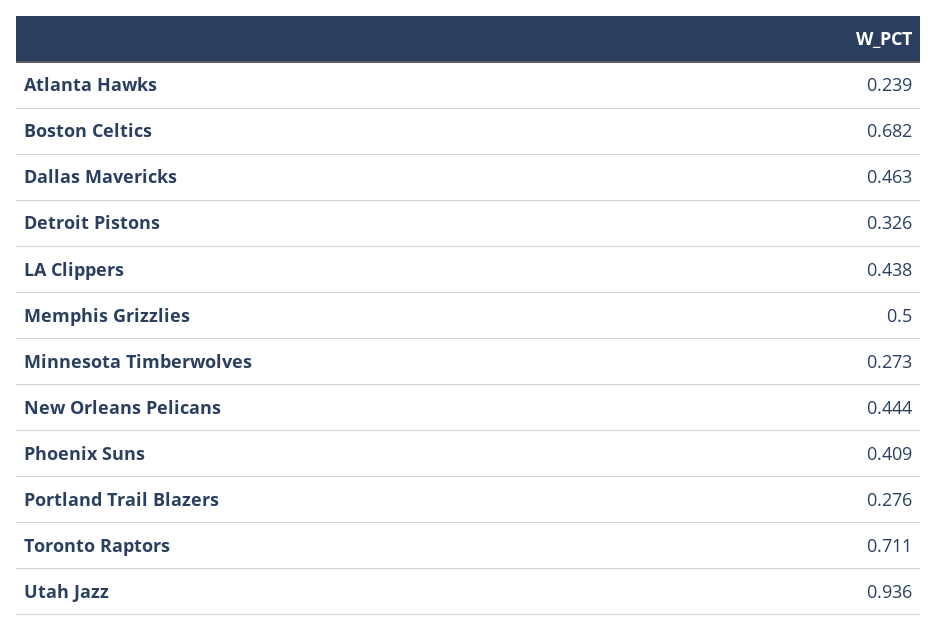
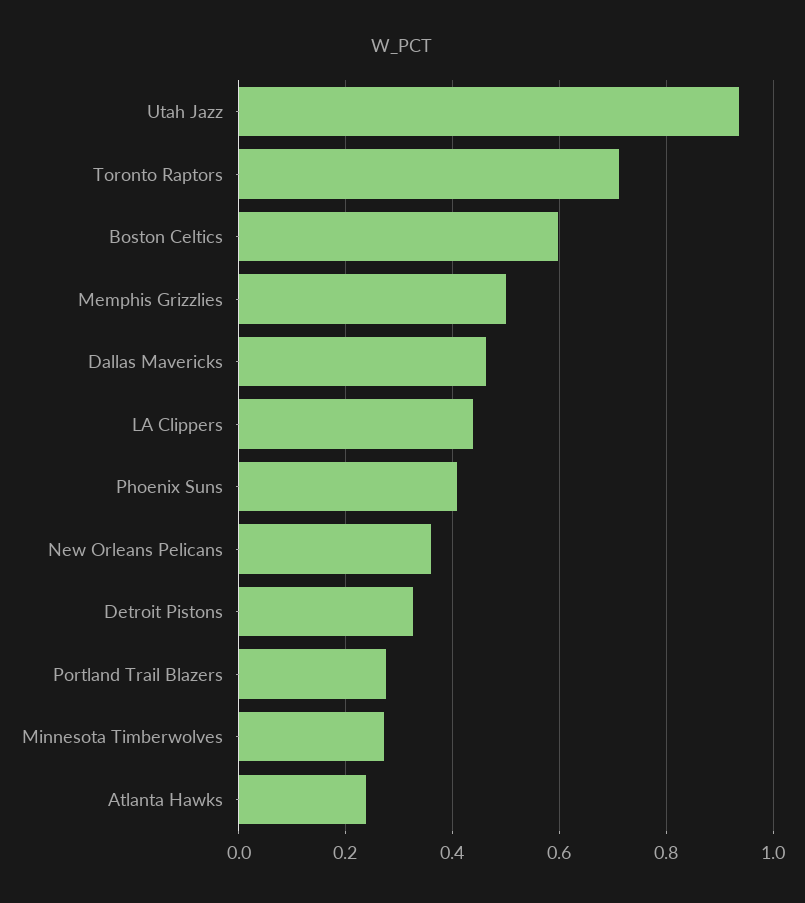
  {
    "Atlanta Hawks": 0.239,
-   "Boston Celtics": 0.682,
+   "Boston Celtics": 0.6,
    "Dallas Mavericks": 0.463,
    "Detroit Pistons": 0.326,
    "LA Clippers": 0.438,
    "Memphis Grizzlies": 0.5,
    "Minnesota Timberwolves": 0.273,
-   "New Orleans Pelicans": 0.444,
+   "New Orleans Pelicans": 0.36,
    "Phoenix Suns": 0.409,
    "Portland Trail Blazers": 0.276,
    "Toronto Raptors": 0.711,
    "Utah Jazz": 0.936
  }

